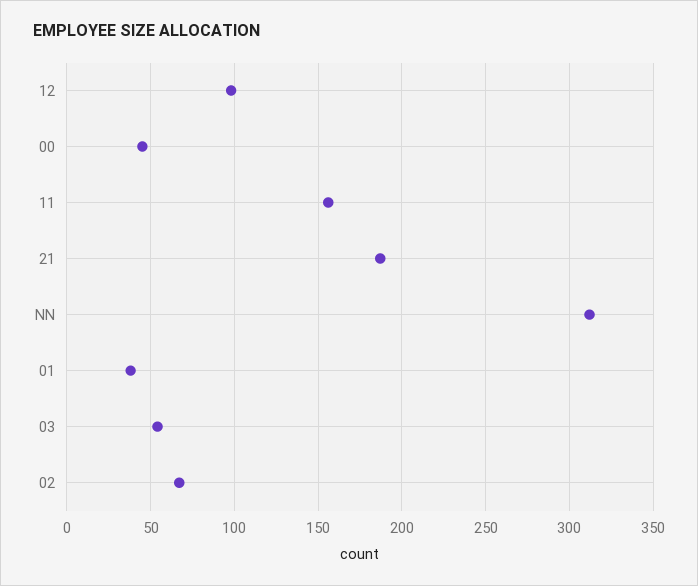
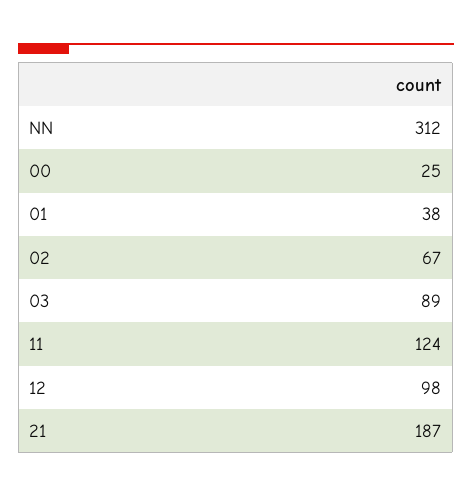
  {
    "12": 98,
-   "00": 45,
+   "00": 25,
-   "11": 155,
+   "11": 124,
    "21": 187,
    "NN": 312,
    "01": 38,
-   "03": 55,
+   "03": 89,
    "02": 67
  }

